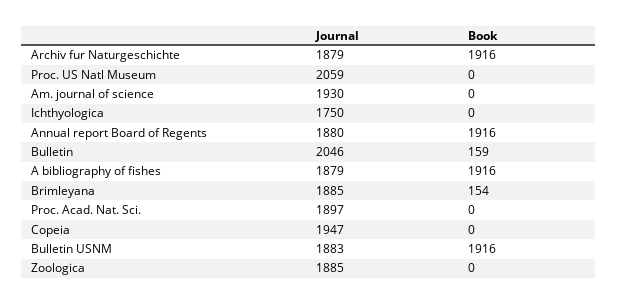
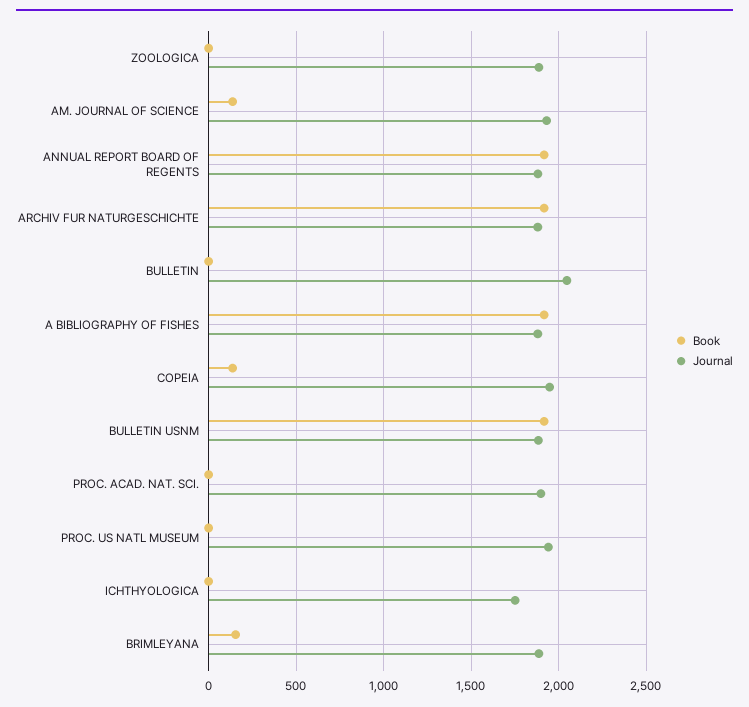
  {
    "Journal": {
      "Archiv fur Naturgeschichte": 1879,
-     "Proc. US Natl Museum": 2059,
+     "Proc. US Natl Museum": 1950,
      "Am. journal of science": 1930,
      "Ichthyologica": 1750,
      "Annual report Board of Regents": 1880,
      "Bulletin": 2046,
      "A bibliography of fishes": 1879,
      "Brimleyana": 1885,
      "Proc. Acad. Nat. Sci.": 1897,
      "Copeia": 1947,
      "Bulletin USNM": 1883,
      "Zoologica": 1885
    },
    "Book": {
      "Archiv fur Naturgeschichte": 1916,
      "Proc. US Natl Museum": 0,
-     "Am. journal of science": 0,
+     "Am. journal of science": 150,
      "Ichthyologica": 0,
      "Annual report Board of Regents": 1916,
-     "Bulletin": 159,
+     "Bulletin": 0,
      "A bibliography of fishes": 1916,
      "Brimleyana": 154,
      "Proc. Acad. Nat. Sci.": 0,
-     "Copeia": 0,
+     "Copeia": 150,
      "Bulletin USNM": 1916,
      "Zoologica": 0
    }
  }

